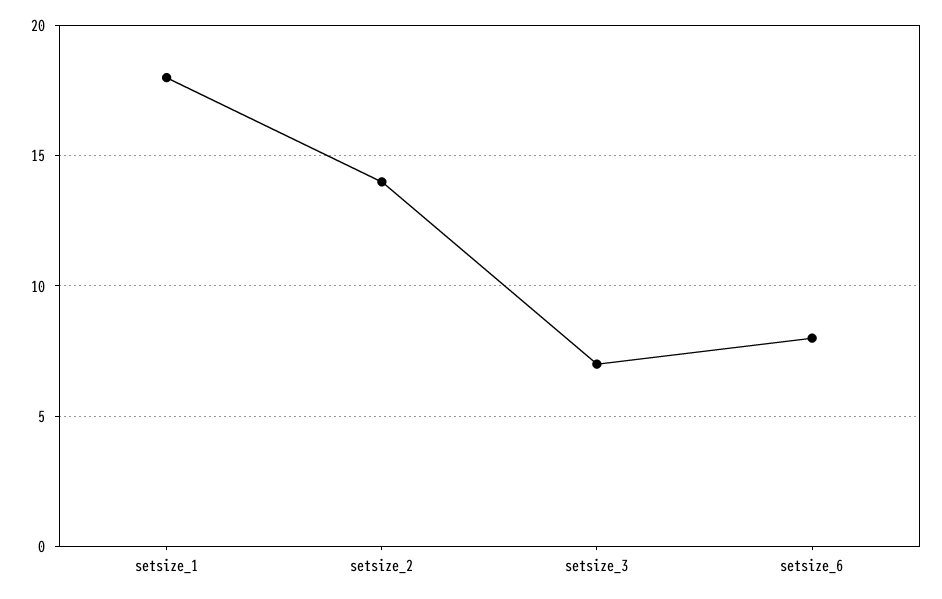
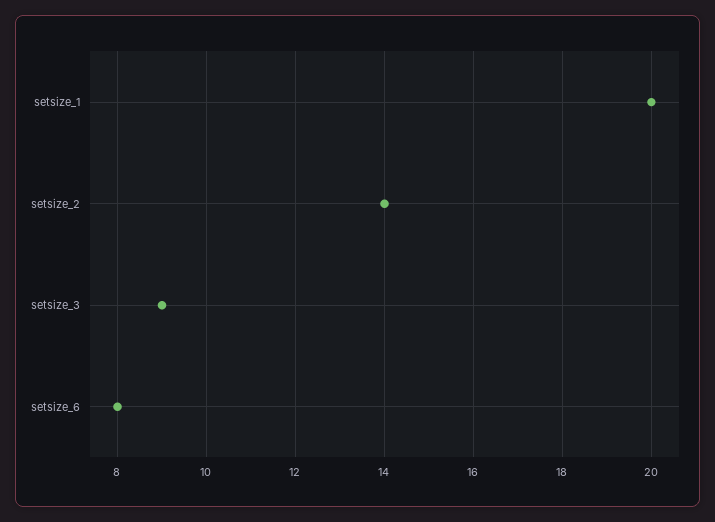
  {
-   "setsize_1": 18,
+   "setsize_1": 20,
    "setsize_2": 14,
-   "setsize_3": 7,
+   "setsize_3": 9,
    "setsize_6": 8
  }

